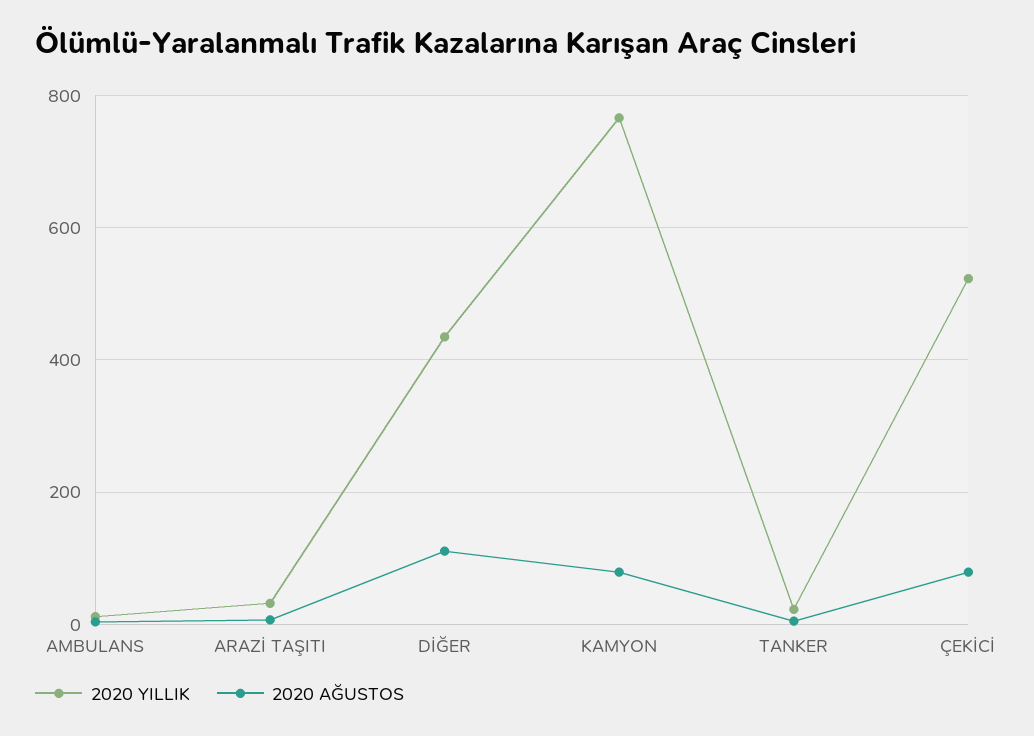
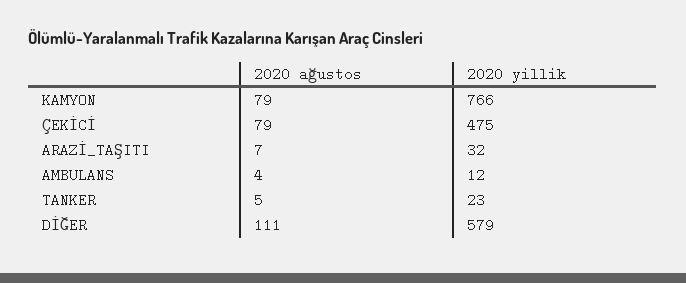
  {
    "2020 YILLIK": {
      "AMBULANS": 12,
      "ARAZİ TAŞITI": 32,
-     "DİĞER": 440,
+     "DİĞER": 579,
      "KAMYON": 766,
      "TANKER": 23,
-     "ÇEKİCİ": 520
+     "ÇEKİCİ": 475
    },
    "2020 AĞUSTOS": {
      "AMBULANS": 4,
      "ARAZİ TAŞITI": 7,
      "DİĞER": 111,
      "KAMYON": 79,
      "TANKER": 5,
      "ÇEKİCİ": 79
    }
  }

